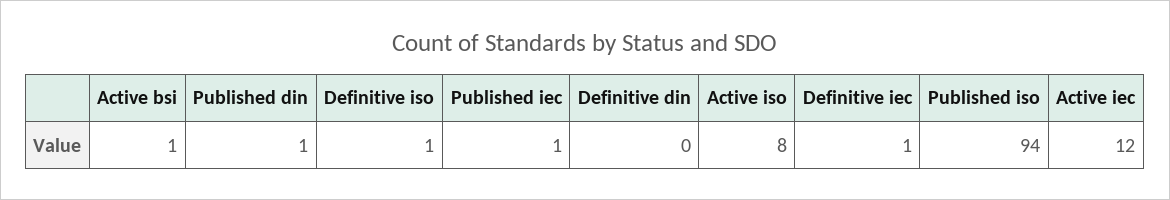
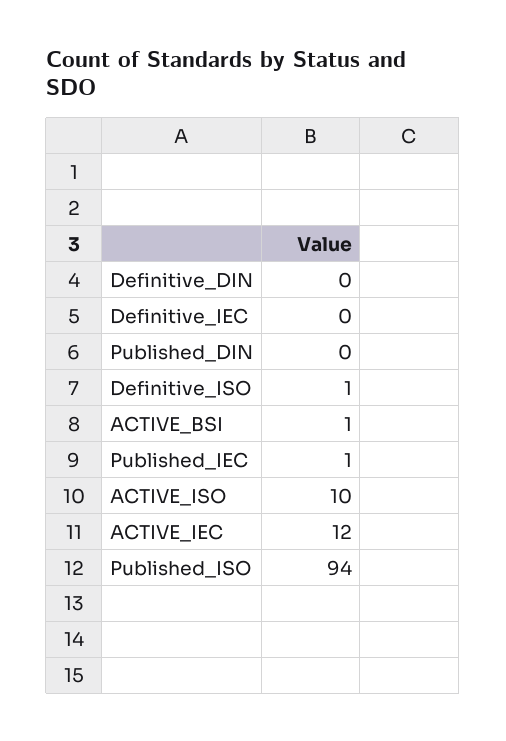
  {
    "Active bsi": 1,
-   "Published din": 1,
+   "Published din": 0,
    "Definitive iso": 1,
    "Published iec": 1,
    "Definitive din": 0,
-   "Active iso": 8,
+   "Active iso": 10,
-   "Definitive iec": 1,
+   "Definitive iec": 0,
    "Published iso": 94,
    "Active iec": 12
  }

